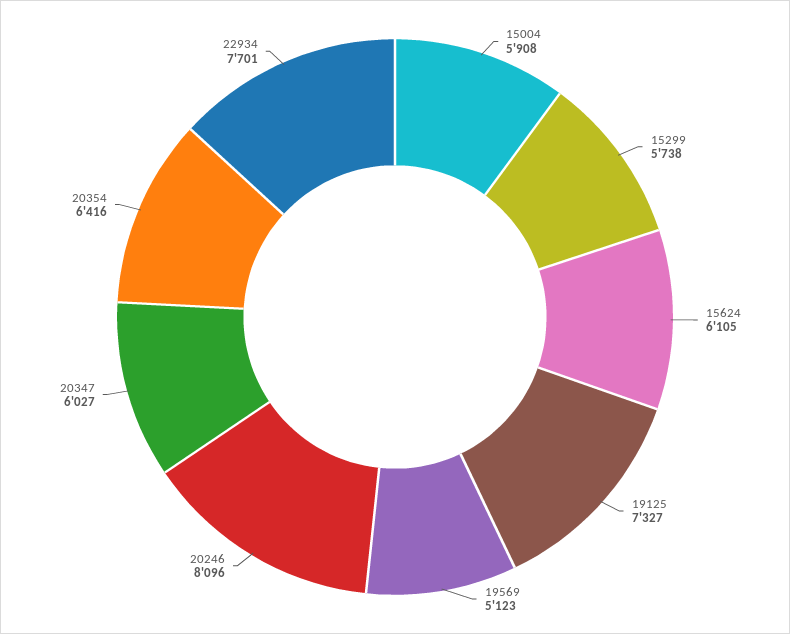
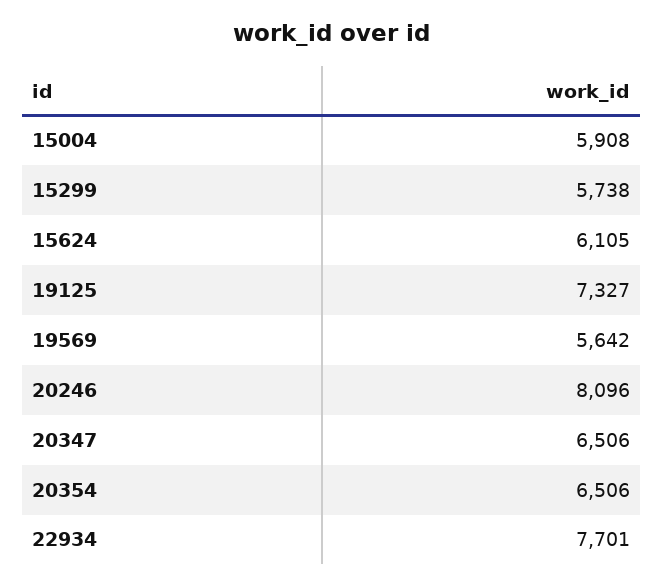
  {
    "15004": 5908,
    "15299": 5738,
    "15624": 6105,
    "19125": 7327,
-   "19569": 5123,
+   "19569": 5642,
    "20246": 8096,
-   "20347": 6027,
+   "20347": 6506,
-   "20354": 6416,
+   "20354": 6506,
    "22934": 7701
  }

